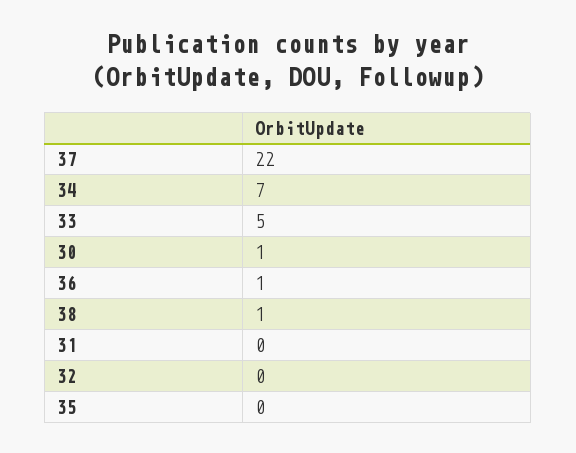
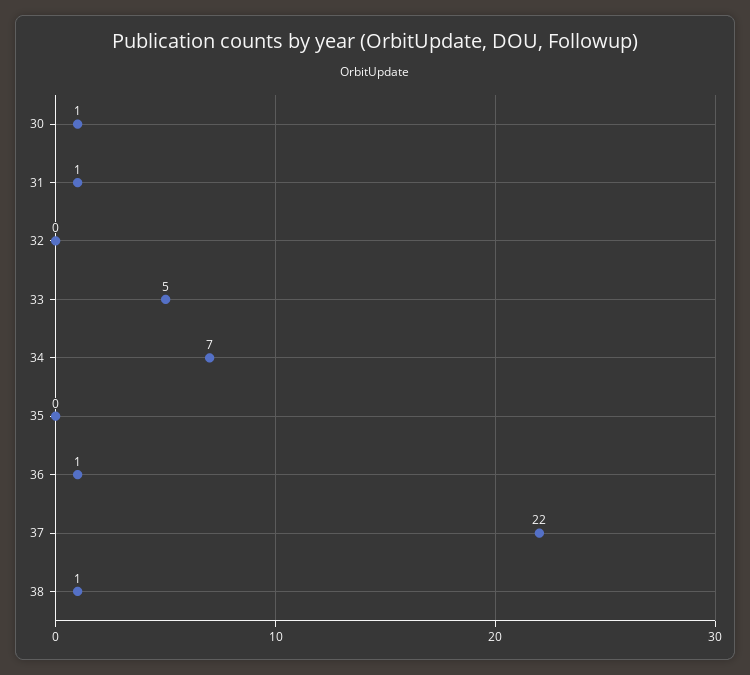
  {
    "37": 22,
    "34": 7,
    "33": 5,
    "30": 1,
    "36": 1,
    "38": 1,
-   "31": 0,
+   "31": 1,
    "32": 0,
    "35": 0
  }

